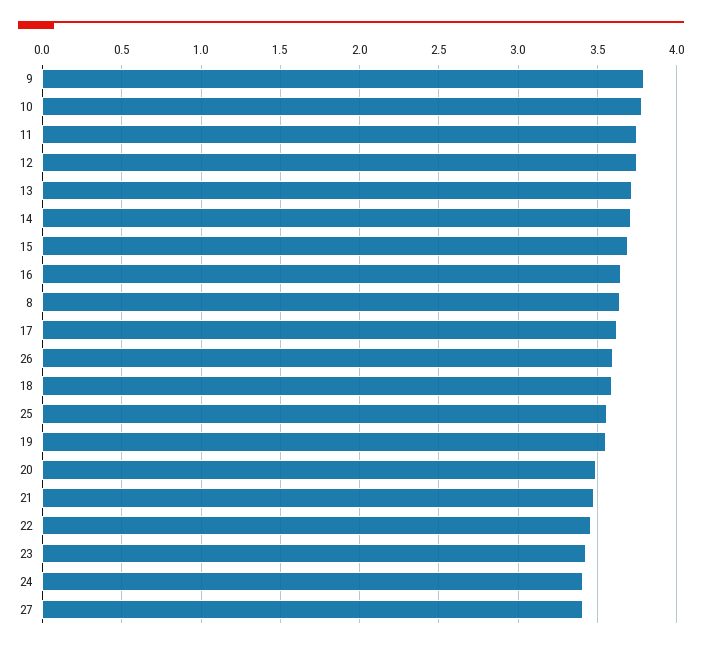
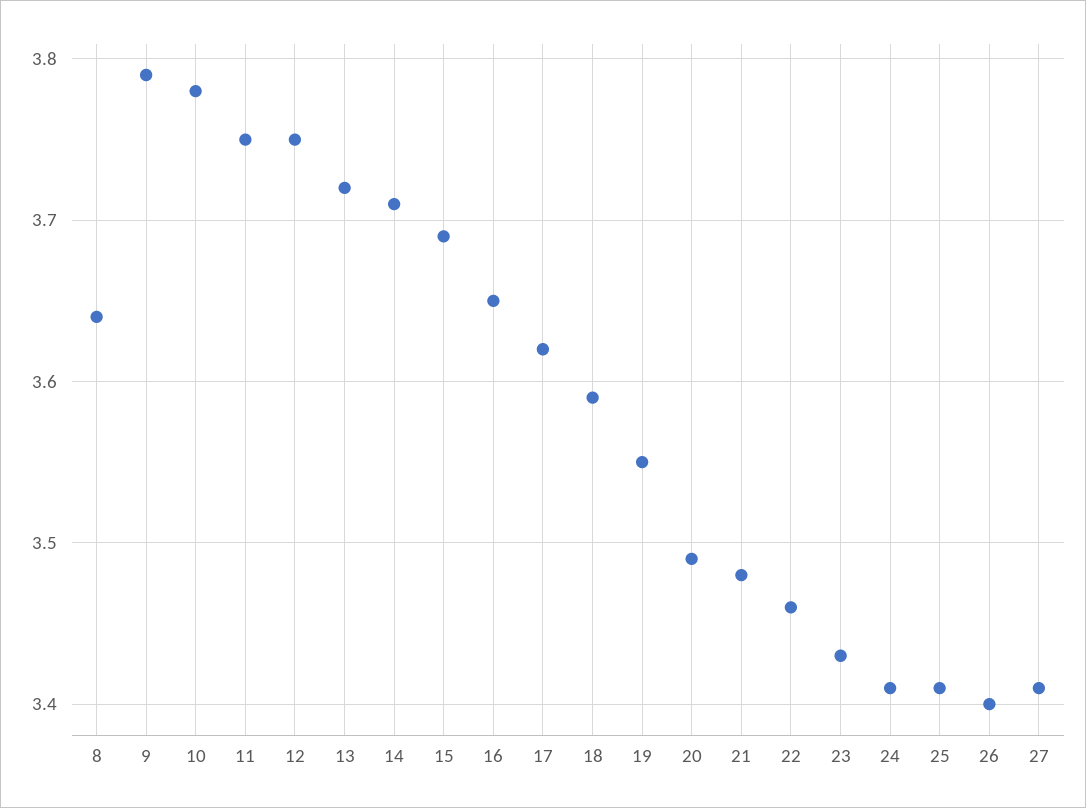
  {
    "9": 3.79,
    "10": 3.78,
    "11": 3.75,
    "12": 3.75,
    "13": 3.72,
    "14": 3.71,
    "15": 3.69,
    "16": 3.65,
    "8": 3.64,
    "17": 3.62,
-   "26": 3.6,
+   "26": 3.4,
    "18": 3.59,
-   "25": 3.55,
+   "25": 3.41,
    "19": 3.55,
    "20": 3.49,
    "21": 3.48,
    "22": 3.46,
    "23": 3.43,
    "24": 3.41,
    "27": 3.41
  }

